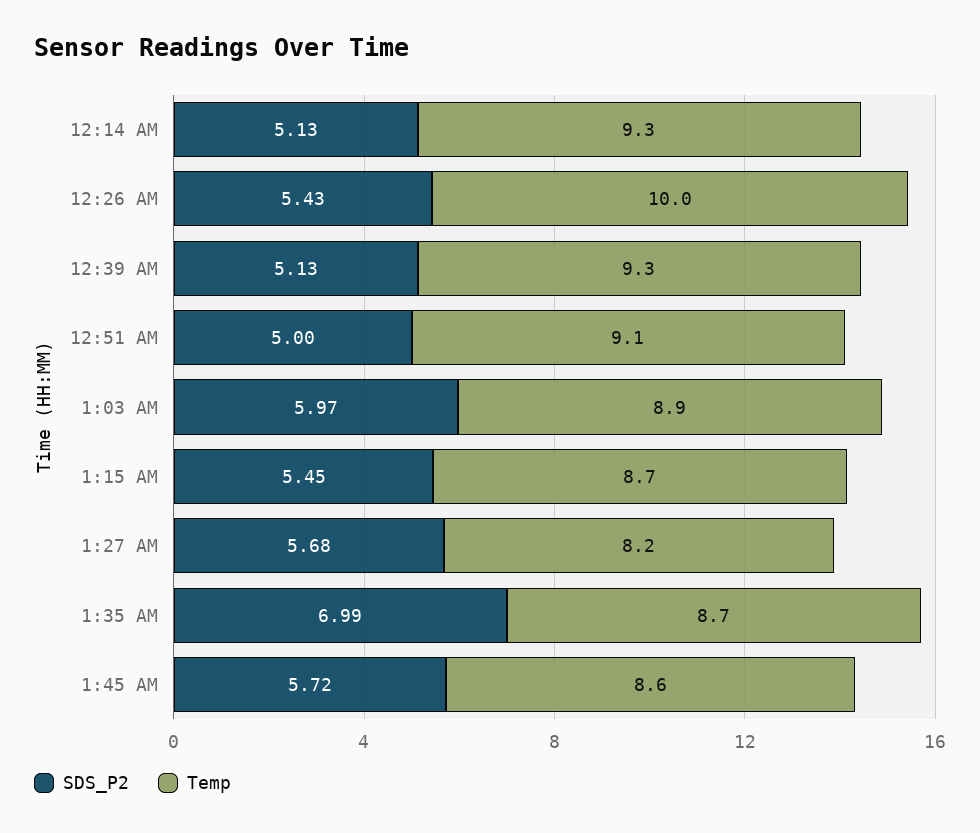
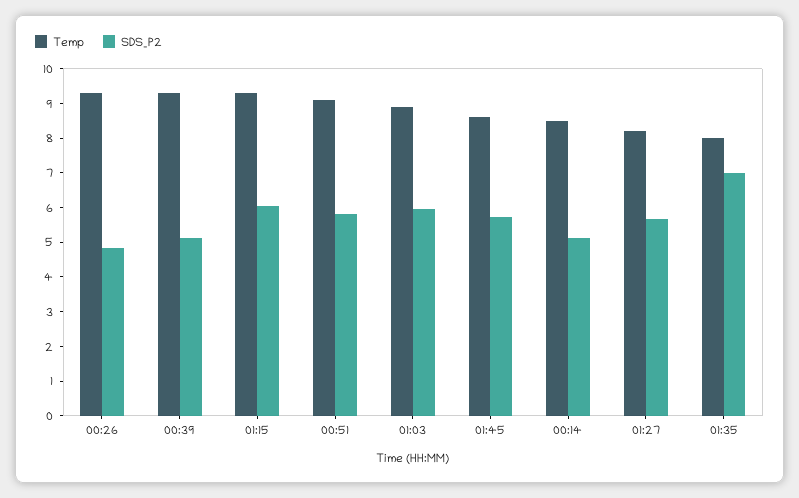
  {
    "SDS_P2": {
      "12:14 AM": 5.13,
-     "12:26 AM": 5.43,
+     "12:26 AM": 4.75,
      "12:39 AM": 5.13,
-     "12:51 AM": 5,
+     "12:51 AM": 5.75,
      "1:03 AM": 5.97,
-     "1:15 AM": 5.45,
+     "1:15 AM": 6,
      "1:27 AM": 5.68,
      "1:35 AM": 6.99,
      "1:45 AM": 5.72
    },
    "Temp": {
-     "12:14 AM": 9.3,
+     "12:14 AM": 8.5,
-     "12:26 AM": 10,
+     "12:26 AM": 9.25,
      "12:39 AM": 9.3,
      "12:51 AM": 9.1,
      "1:03 AM": 8.9,
-     "1:15 AM": 8.7,
+     "1:15 AM": 9.25,
      "1:27 AM": 8.2,
-     "1:35 AM": 8.7,
+     "1:35 AM": 8,
      "1:45 AM": 8.6
    }
  }

